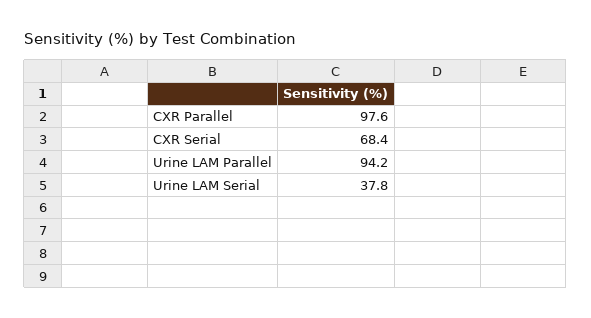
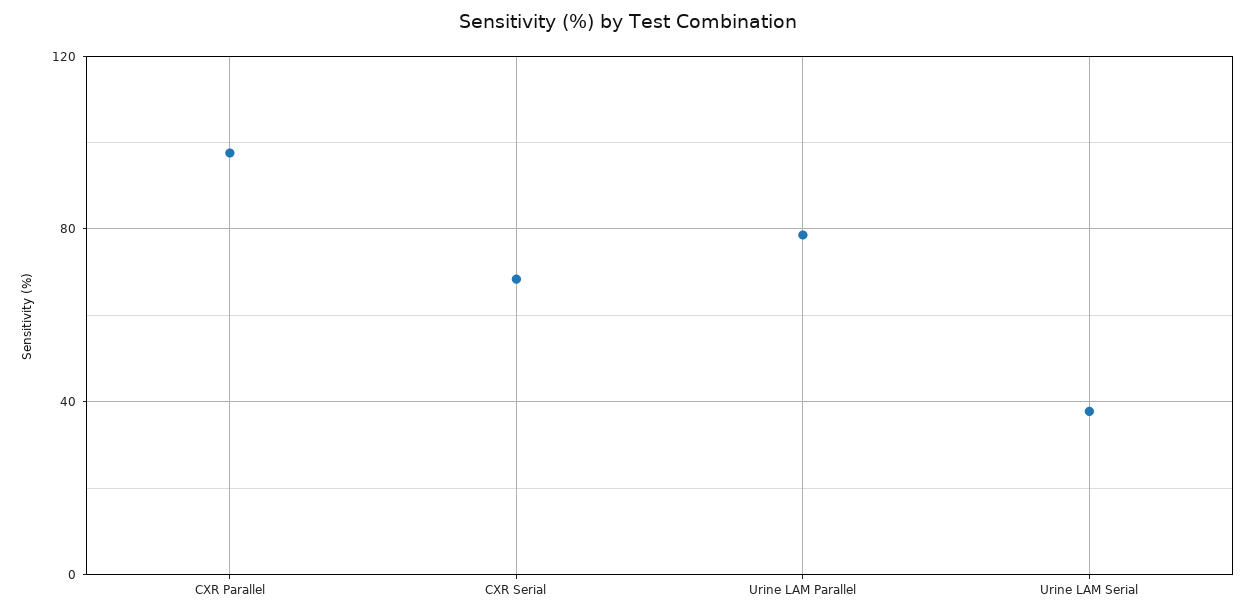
  {
    "CXR Parallel": 97.6,
    "CXR Serial": 68.4,
-   "Urine LAM Parallel": 94.2,
+   "Urine LAM Parallel": 80,
    "Urine LAM Serial": 37.8
  }

